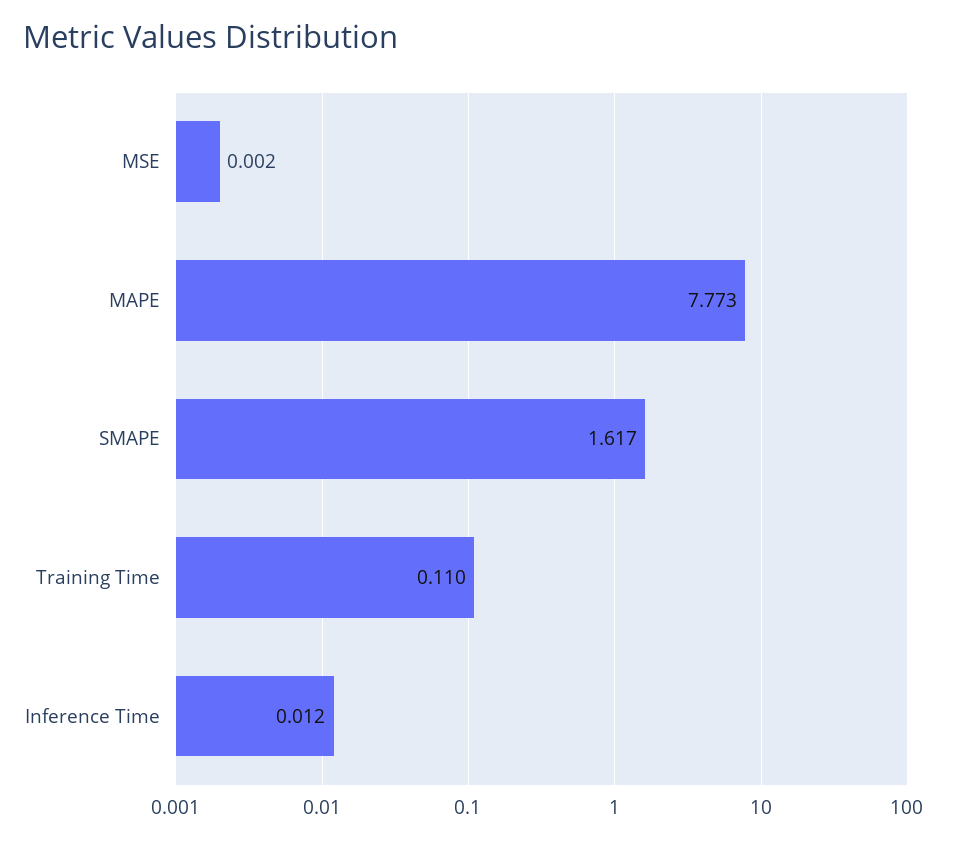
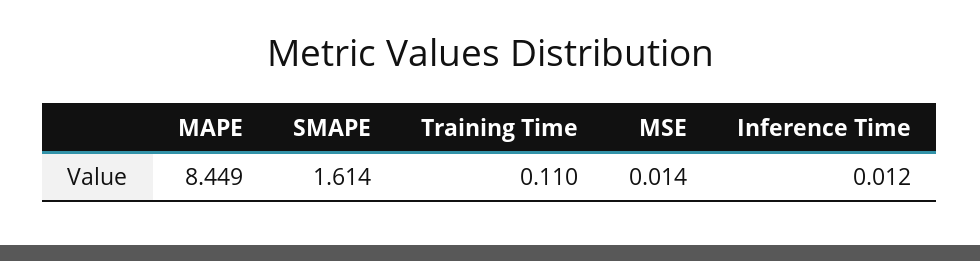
  {
-   "MSE": 0.002,
+   "MSE": 0.014,
-   "MAPE": 7.773,
+   "MAPE": 8.449,
-   "SMAPE": 1.617,
+   "SMAPE": 1.614,
    "Training Time": 0.11,
    "Inference Time": 0.012
  }

